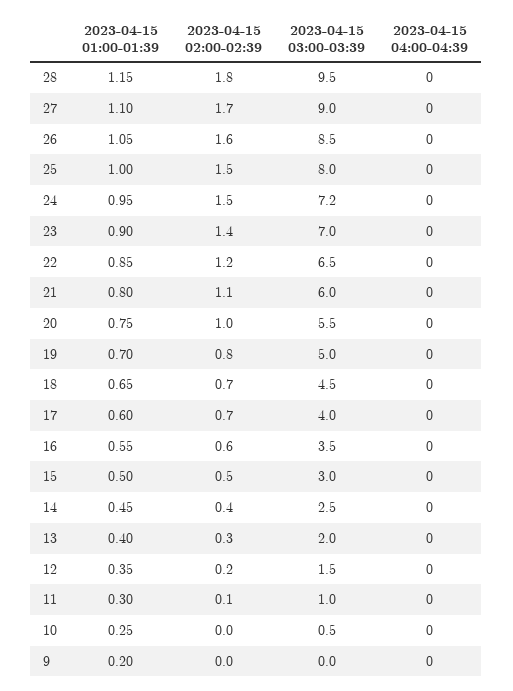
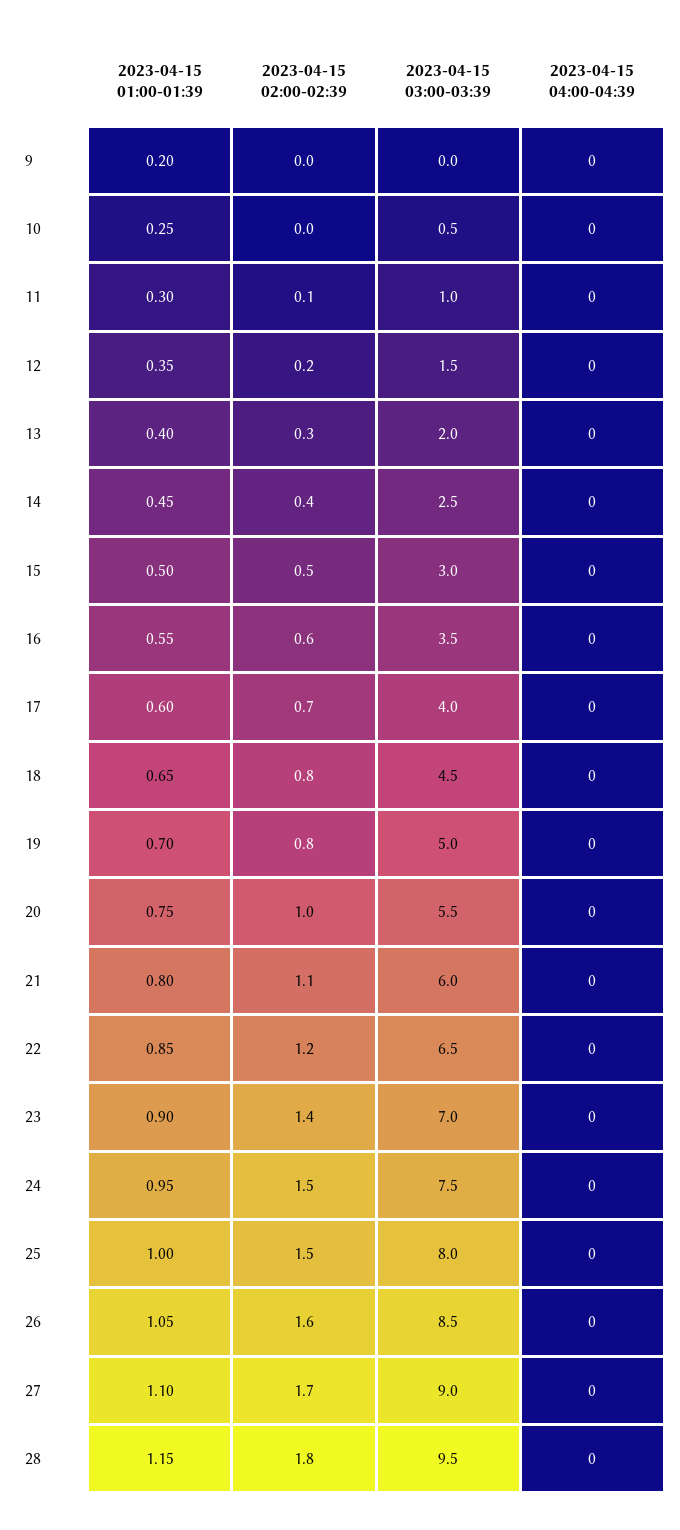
  {
    "2023-04-15 01:00-01:39": {
      "28": 1.15,
      "27": 1.1,
      "26": 1.05,
      "25": 1,
      "24": 0.95,
      "23": 0.9,
      "22": 0.85,
      "21": 0.8,
      "20": 0.75,
      "19": 0.7,
      "18": 0.65,
      "17": 0.6,
      "16": 0.55,
      "15": 0.5,
      "14": 0.45,
      "13": 0.4,
      "12": 0.35,
      "11": 0.3,
      "10": 0.25,
      "9": 0.2
    },
    "2023-04-15 02:00-02:39": {
      "28": 1.8,
      "27": 1.7,
      "26": 1.6,
      "25": 1.5,
      "24": 1.5,
      "23": 1.4,
      "22": 1.2,
      "21": 1.1,
      "20": 1,
      "19": 0.8,
-     "18": 0.7,
+     "18": 0.8,
      "17": 0.7,
      "16": 0.6,
      "15": 0.5,
      "14": 0.4,
      "13": 0.3,
      "12": 0.2,
      "11": 0.1,
      "10": 0,
      "9": 0
    },
    "2023-04-15 03:00-03:39": {
      "28": 9.5,
      "27": 9,
      "26": 8.5,
      "25": 8,
-     "24": 7.2,
+     "24": 7.5,
      "23": 7,
      "22": 6.5,
      "21": 6,
      "20": 5.5,
      "19": 5,
      "18": 4.5,
      "17": 4,
      "16": 3.5,
      "15": 3,
      "14": 2.5,
      "13": 2,
      "12": 1.5,
      "11": 1,
      "10": 0.5,
      "9": 0
    },
    "2023-04-15 04:00-04:39": {
      "28": 0,
      "27": 0,
      "26": 0,
      "25": 0,
      "24": 0,
      "23": 0,
      "22": 0,
      "21": 0,
      "20": 0,
      "19": 0,
      "18": 0,
      "17": 0,
      "16": 0,
      "15": 0,
      "14": 0,
      "13": 0,
      "12": 0,
      "11": 0,
      "10": 0,
      "9": 0
    }
  }

